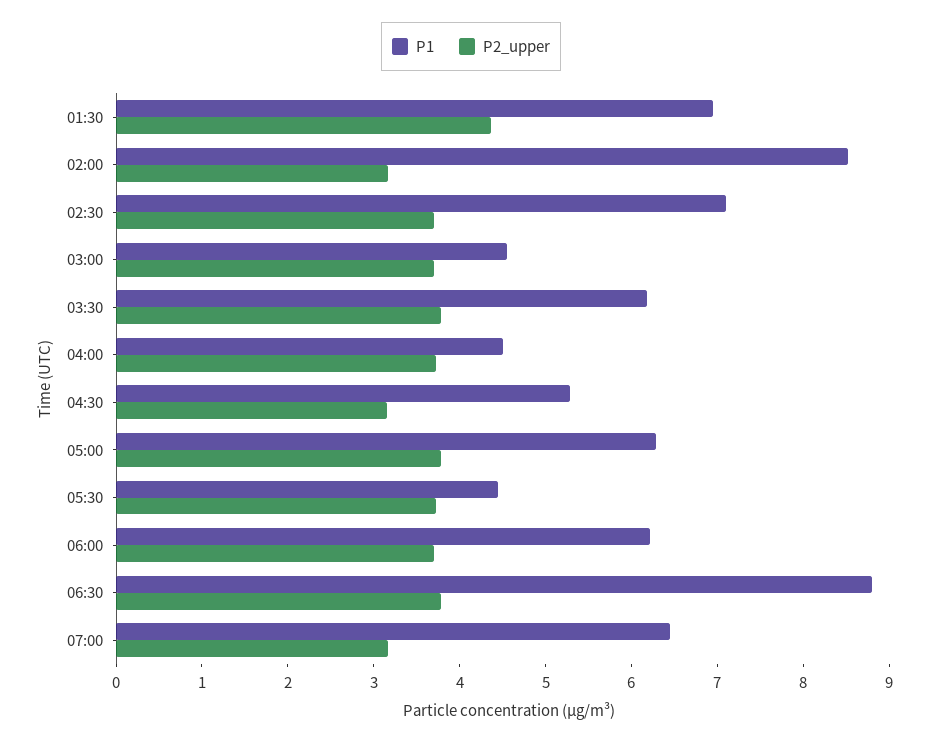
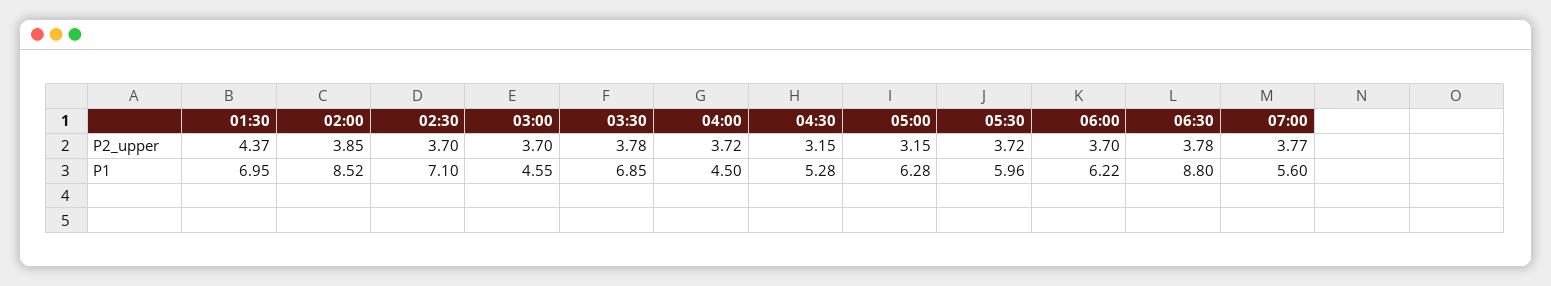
  {
    "P1": {
      "01:30": 6.95,
      "02:00": 8.52,
      "02:30": 7.1,
      "03:00": 4.55,
-     "03:30": 6.2,
+     "03:30": 6.85,
      "04:00": 4.5,
      "04:30": 5.28,
      "05:00": 6.28,
-     "05:30": 4.4,
+     "05:30": 5.96,
      "06:00": 6.22,
      "06:30": 8.8,
-     "07:00": 6.4
+     "07:00": 5.6
    },
    "P2_upper": {
      "01:30": 4.37,
-     "02:00": 3.2,
+     "02:00": 3.85,
      "02:30": 3.7,
      "03:00": 3.7,
      "03:30": 3.78,
      "04:00": 3.72,
      "04:30": 3.15,
-     "05:00": 3.8,
+     "05:00": 3.15,
      "05:30": 3.72,
      "06:00": 3.7,
      "06:30": 3.78,
-     "07:00": 3.2
+     "07:00": 3.77
    }
  }

